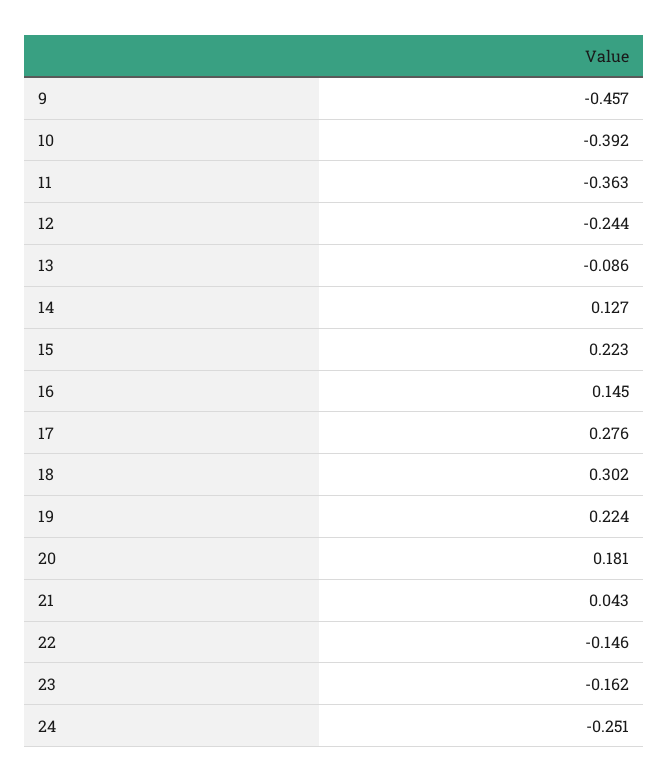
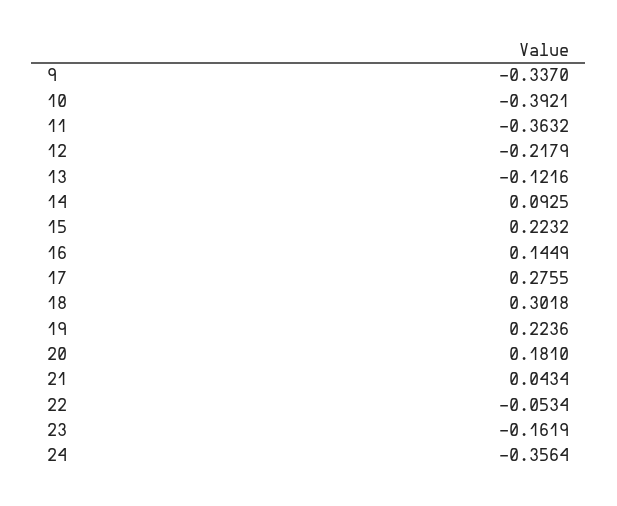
  {
-   "9": -0.457,
+   "9": -0.337,
    "10": -0.3921,
    "11": -0.3632,
-   "12": -0.244,
+   "12": -0.2179,
-   "13": -0.086,
+   "13": -0.1216,
-   "14": 0.127,
+   "14": 0.0925,
    "15": 0.2232,
    "16": 0.1449,
    "17": 0.2755,
    "18": 0.3018,
    "19": 0.2236,
    "20": 0.181,
    "21": 0.0434,
-   "22": -0.146,
+   "22": -0.0534,
    "23": -0.1619,
-   "24": -0.251
+   "24": -0.3564
  }

